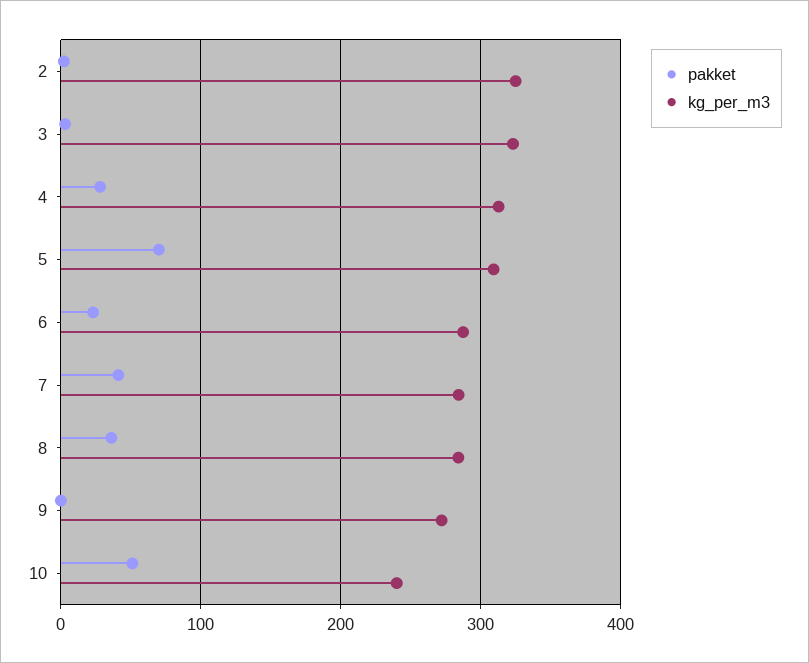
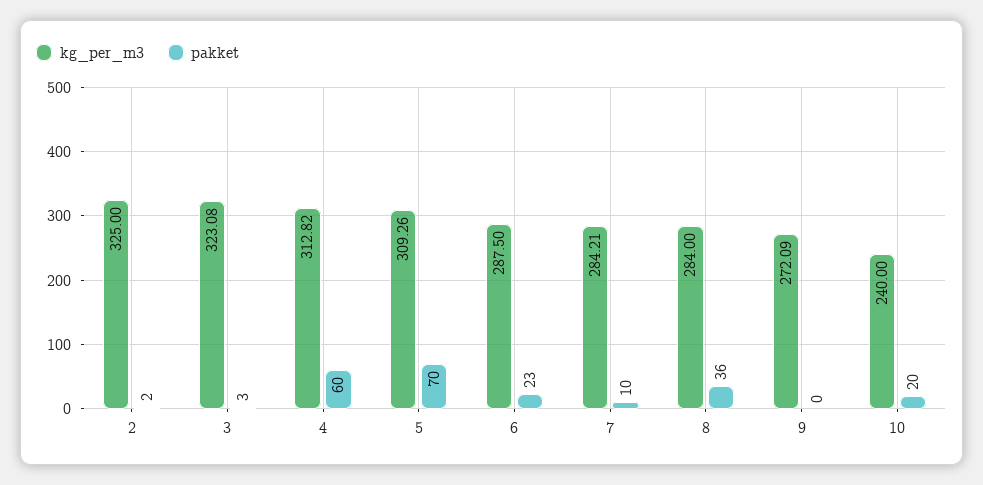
  {
    "pakket": {
      "2": 2,
      "3": 3,
-     "4": 30,
+     "4": 60,
      "5": 70,
      "6": 23,
-     "7": 40,
+     "7": 10,
      "8": 36,
      "9": 0,
-     "10": 50
+     "10": 20
    },
    "kg_per_m3": {
      "2": 325,
      "3": 323.08,
      "4": 312.82,
      "5": 309.26,
      "6": 287.5,
      "7": 284.21,
      "8": 284,
      "9": 272.09,
      "10": 240
    }
  }

